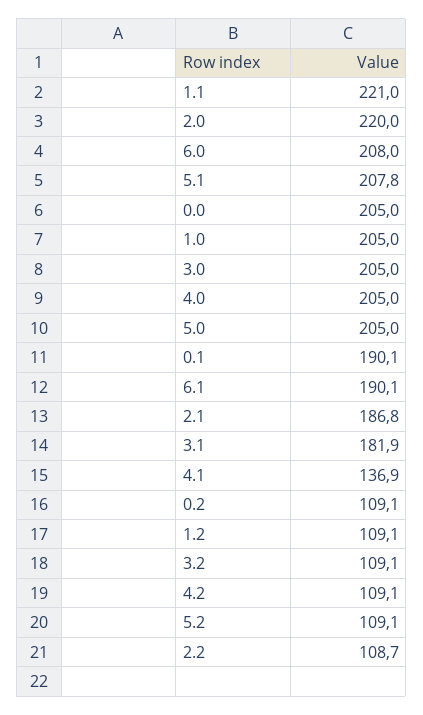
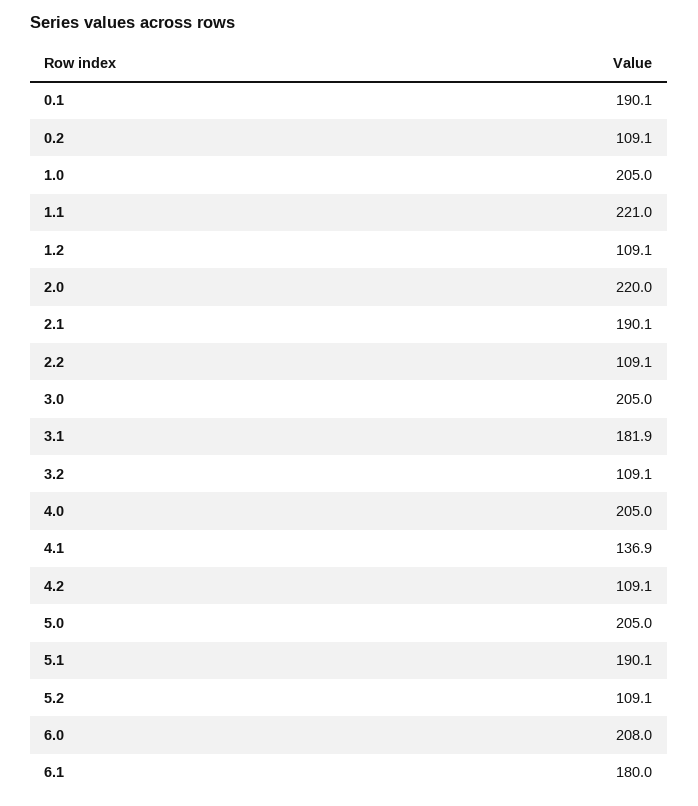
  {
    "1.1": 221,
    "2.0": 220,
    "6.0": 208,
-   "5.1": 207.8,
+   "5.1": 190.1,
-   "0.0": 205,
    "1.0": 205,
    "3.0": 205,
    "4.0": 205,
    "5.0": 205,
    "0.1": 190.1,
-   "6.1": 190.1,
+   "6.1": 180,
-   "2.1": 186.8,
+   "2.1": 190.1,
    "3.1": 181.9,
    "4.1": 136.9,
    "0.2": 109.1,
    "1.2": 109.1,
    "3.2": 109.1,
    "4.2": 109.1,
    "5.2": 109.1,
-   "2.2": 108.7
+   "2.2": 109.1
  }

